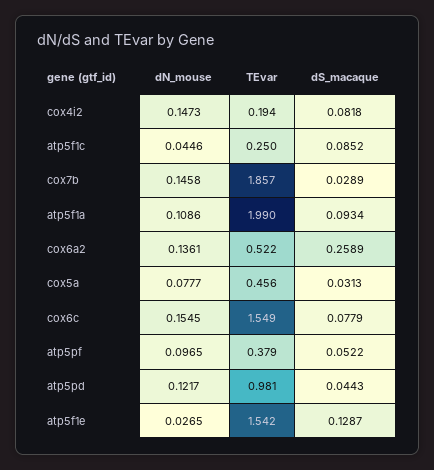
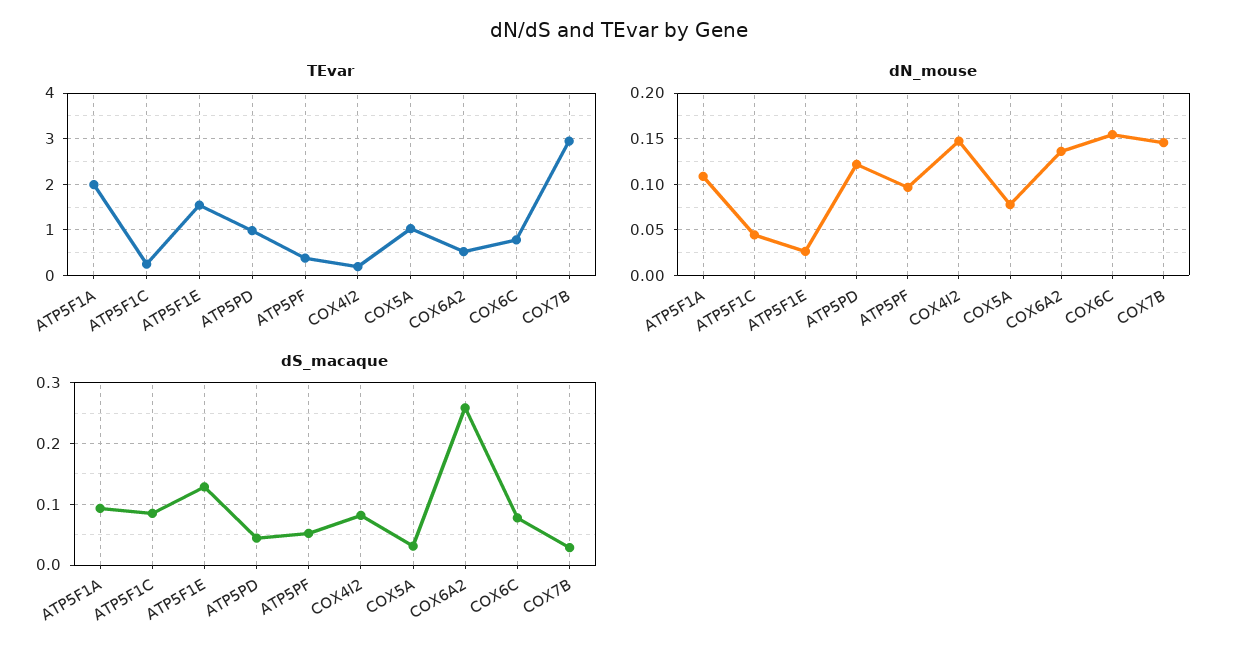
  {
    "dN_mouse": {
      "cox4i2": 0.1473,
      "atp5f1c": 0.0446,
      "cox7b": 0.1458,
      "atp5f1a": 0.1086,
      "cox6a2": 0.1361,
      "cox5a": 0.0777,
      "cox6c": 0.1545,
      "atp5pf": 0.0965,
      "atp5pd": 0.1217,
      "atp5f1e": 0.0265
    },
    "TEvar": {
      "cox4i2": 0.194,
      "atp5f1c": 0.25,
-     "cox7b": 1.857,
+     "cox7b": 3,
      "atp5f1a": 1.99,
      "cox6a2": 0.522,
-     "cox5a": 0.456,
+     "cox5a": 1,
-     "cox6c": 1.549,
+     "cox6c": 0.8,
      "atp5pf": 0.379,
      "atp5pd": 0.981,
      "atp5f1e": 1.542
    },
    "dS_macaque": {
      "cox4i2": 0.0818,
      "atp5f1c": 0.0852,
      "cox7b": 0.0289,
      "atp5f1a": 0.0934,
      "cox6a2": 0.2589,
      "cox5a": 0.0313,
      "cox6c": 0.0779,
      "atp5pf": 0.0522,
      "atp5pd": 0.0443,
      "atp5f1e": 0.1287
    }
  }

